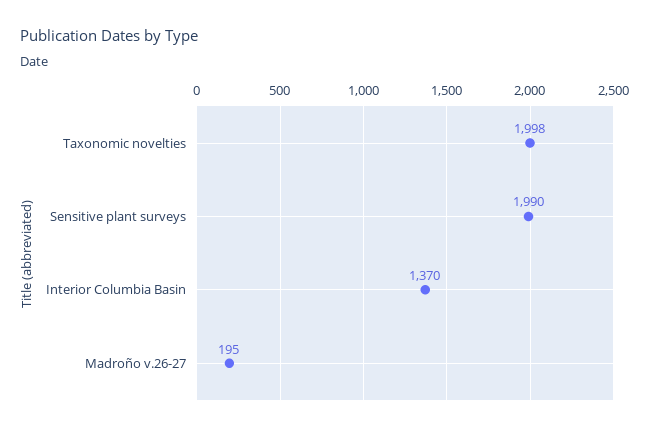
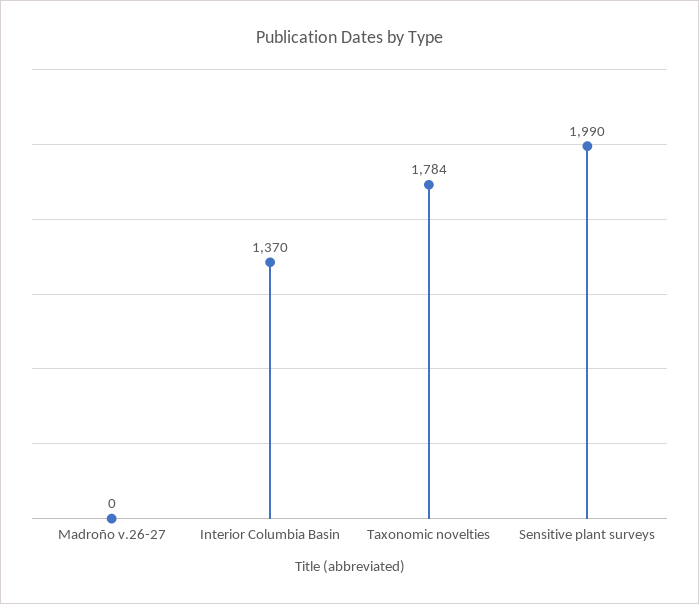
  {
-   "Taxonomic novelties": 1998,
+   "Taxonomic novelties": 1784,
    "Sensitive plant surveys": 1990,
    "Interior Columbia Basin": 1370,
-   "Madroño v.26-27": 195
+   "Madroño v.26-27": 0
  }

